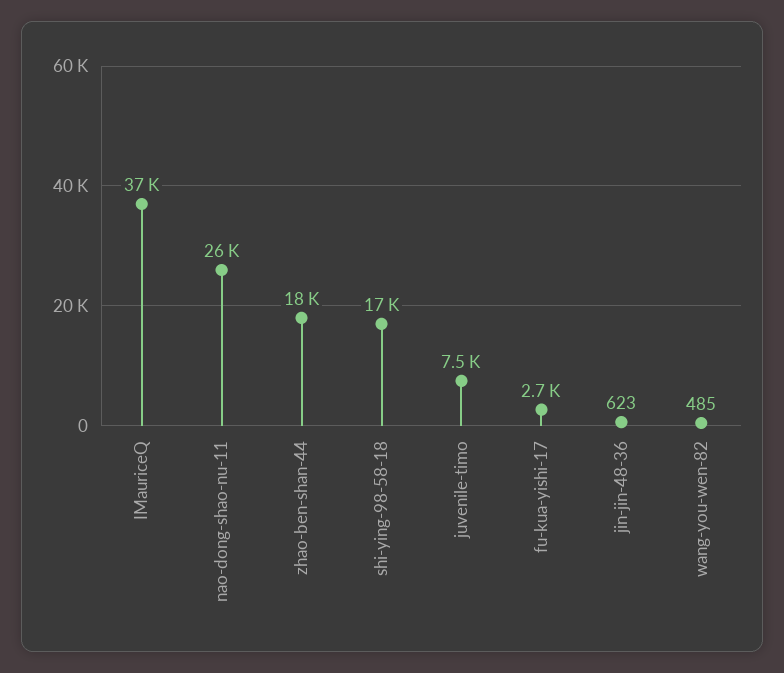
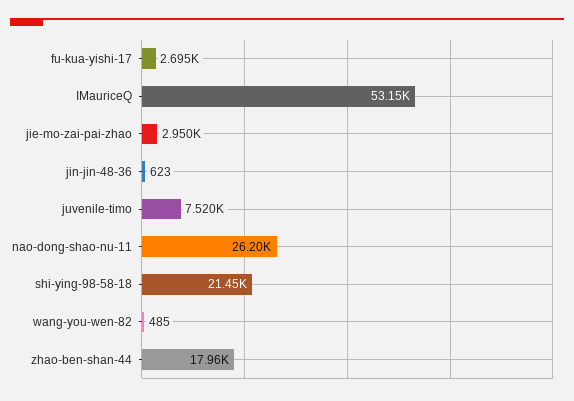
  {
-   "IMauriceQ": 37000,
+   "IMauriceQ": 53150,
    "nao-dong-shao-nu-11": 26200,
    "zhao-ben-shan-44": 17960,
-   "shi-ying-98-58-18": 17000,
+   "shi-ying-98-58-18": 21450,
    "juvenile-timo": 7520,
    "fu-kua-yishi-17": 2695,
    "jin-jin-48-36": 623,
-   "wang-you-wen-82": 485
+   "wang-you-wen-82": 485,
+   "jie-mo-zai-pai-zhao": 2950
  }

